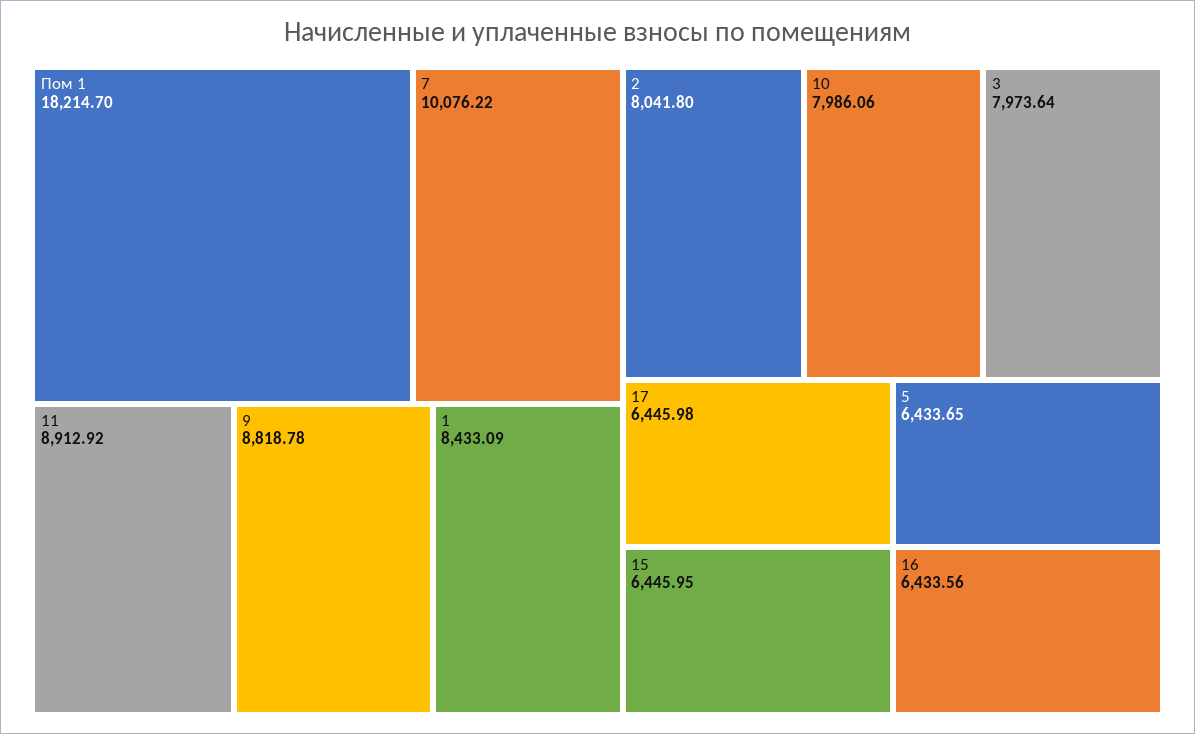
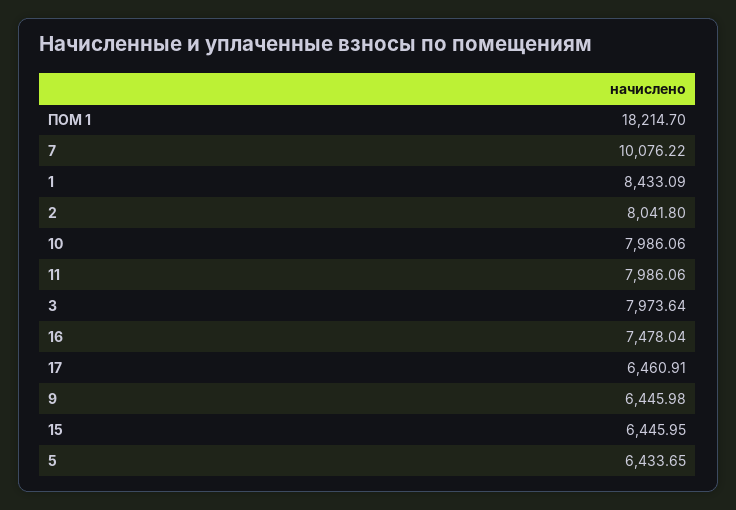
  {
    "Пом 1": 18214.7,
    "7": 10076.22,
-   "11": 8912.92,
+   "11": 7986.06,
-   "9": 8818.78,
+   "9": 6445.98,
    "1": 8433.09,
    "2": 8041.8,
    "10": 7986.06,
    "3": 7973.64,
-   "17": 6445.98,
+   "17": 6460.91,
    "15": 6445.95,
    "5": 6433.65,
-   "16": 6433.56
+   "16": 7478.04
  }

